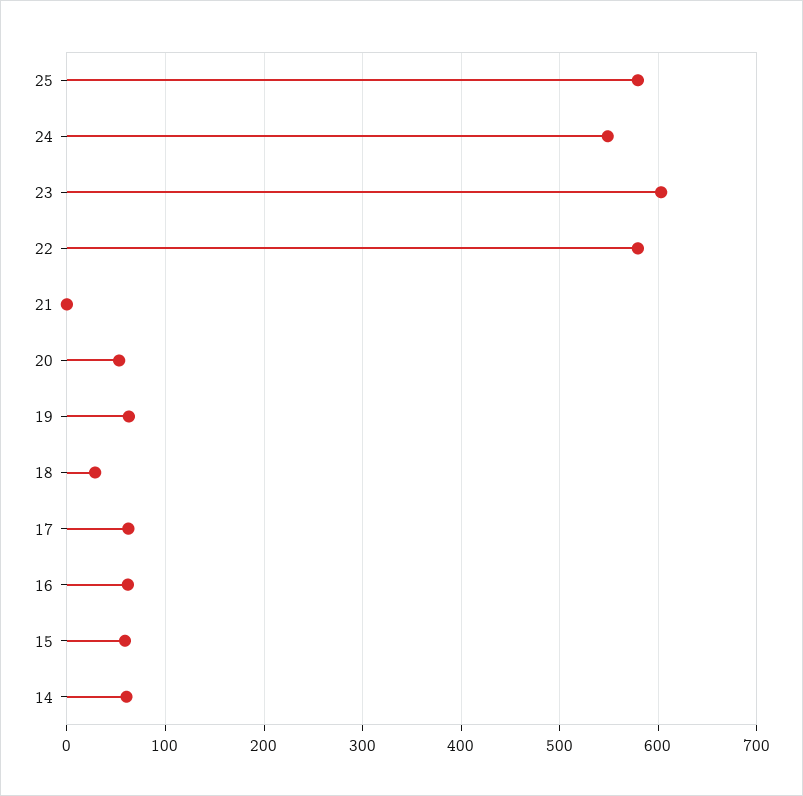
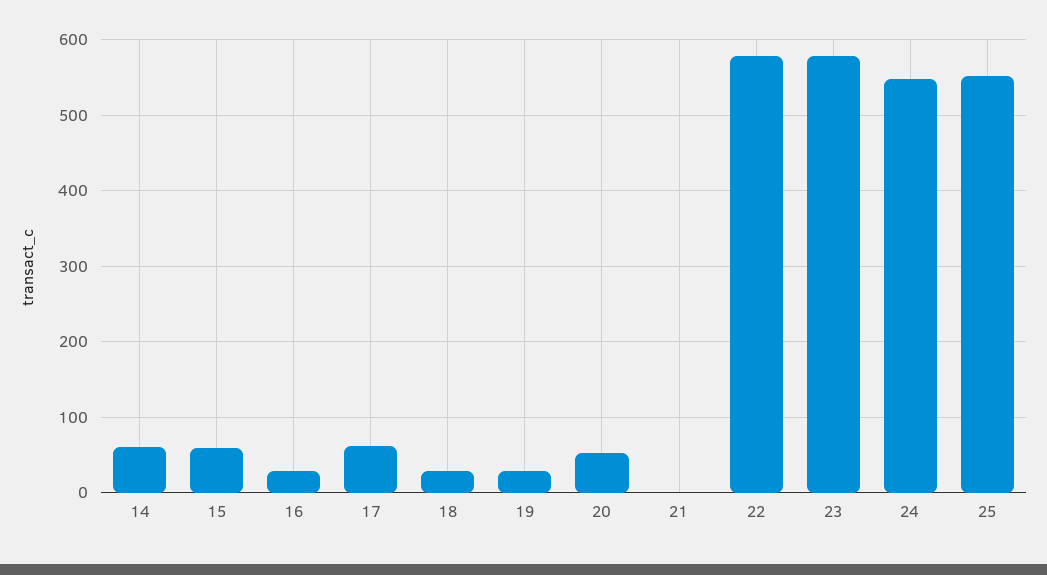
  {
-   "25": 580,
+   "25": 550,
    "24": 550,
-   "23": 600,
+   "23": 580,
    "22": 580,
    "21": 0,
    "20": 50,
-   "19": 60,
+   "19": 30,
    "18": 30,
    "17": 60,
-   "16": 60,
+   "16": 30,
    "15": 60,
    "14": 60
  }

